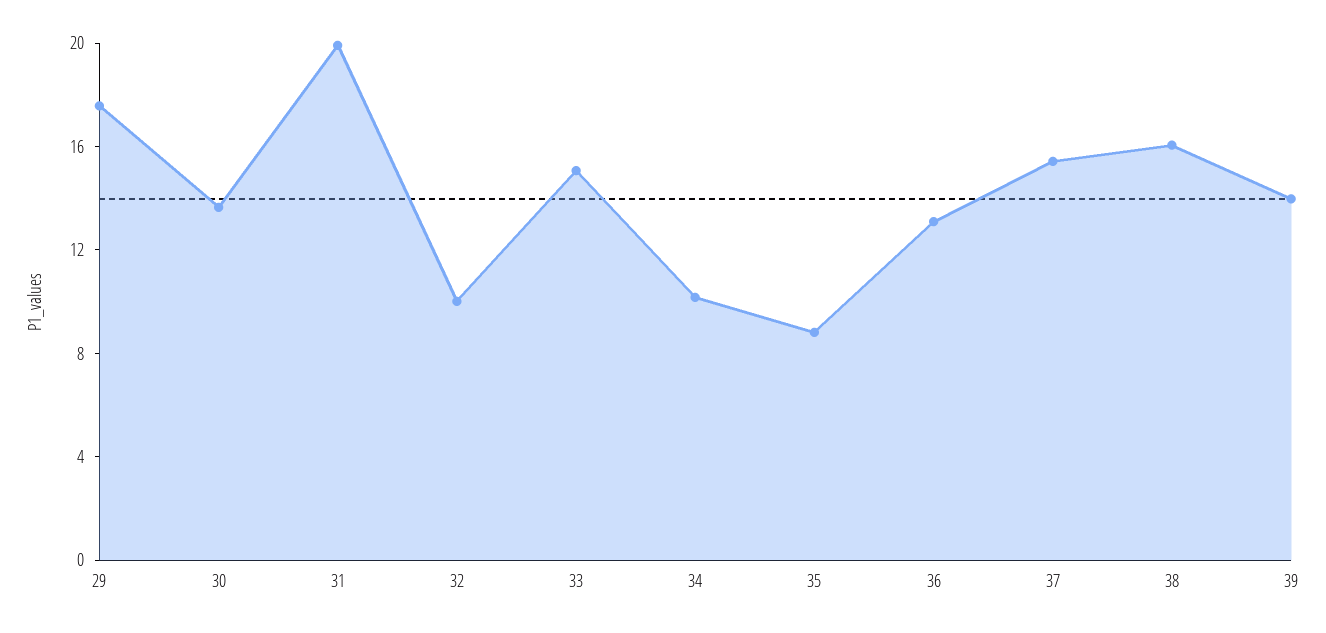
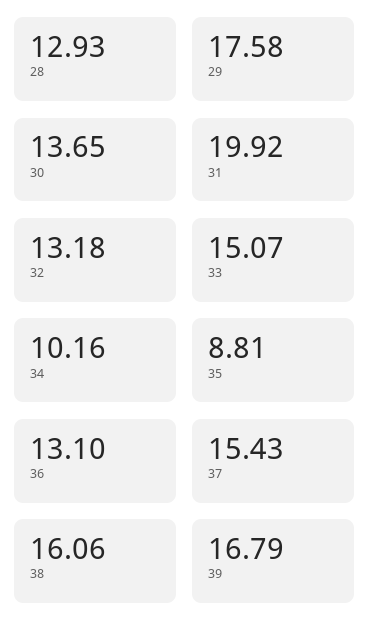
  {
    "29": 17.58,
    "30": 13.65,
    "31": 19.92,
-   "32": 10,
+   "32": 13.18,
    "33": 15.07,
    "34": 10.16,
    "35": 8.81,
    "36": 13.1,
    "37": 15.43,
    "38": 16.06,
-   "39": 14
+   "39": 16.79,
+   "28": 12.93
  }

